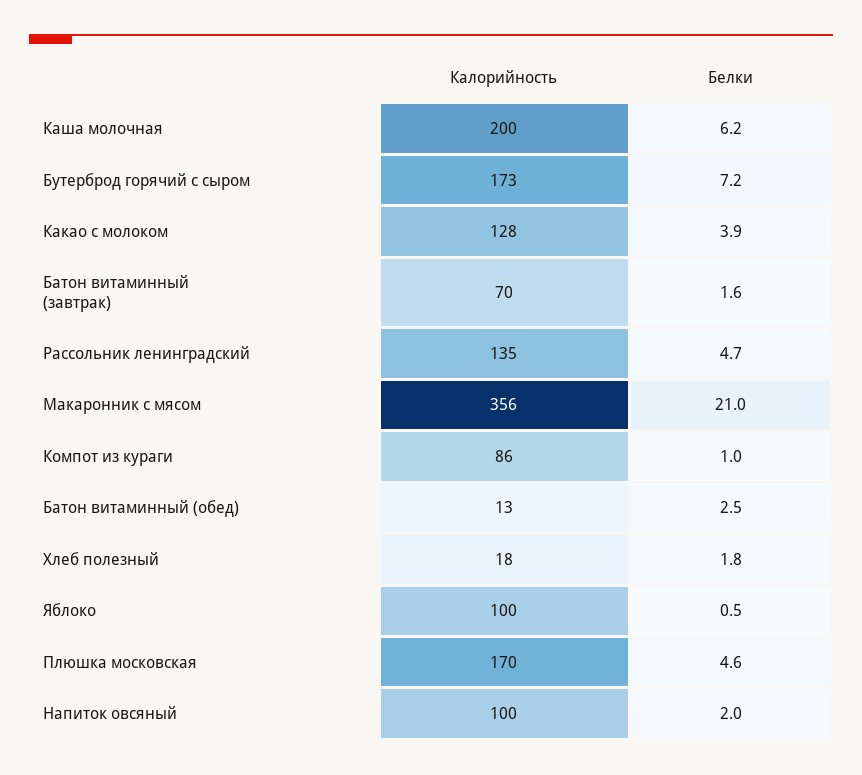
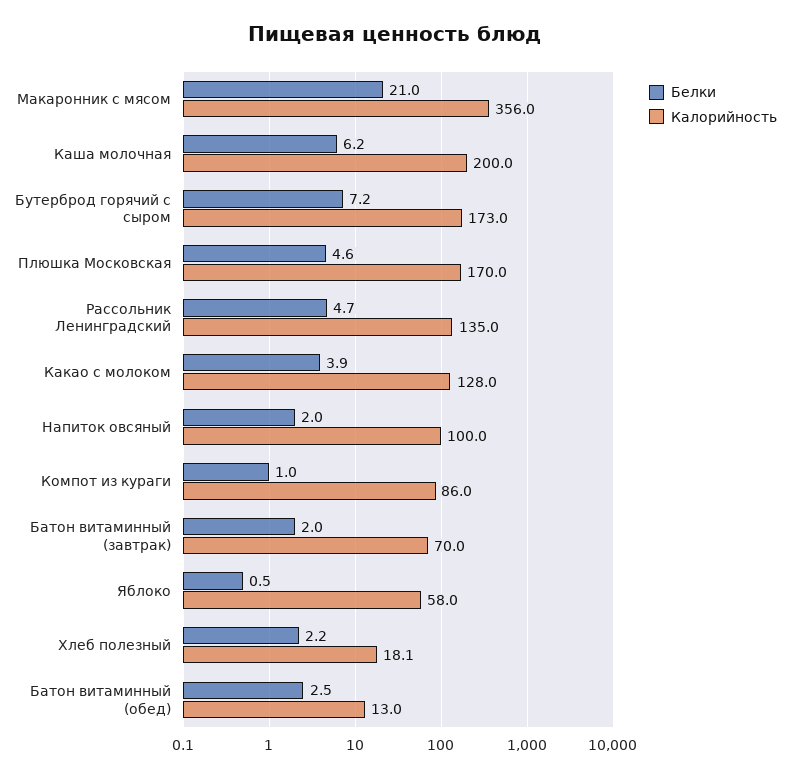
  {
    "Калорийность": {
      "Каша молочная": 200,
      "Бутерброд горячий с сыром": 173,
      "Какао с молоком": 128,
      "Батон витаминный (завтрак)": 70,
      "Рассольник ленинградский": 135,
      "Макаронник с мясом": 356,
      "Компот из кураги": 86,
      "Батон витаминный (обед)": 13,
      "Хлеб полезный": 18.1,
-     "Яблоко": 100,
+     "Яблоко": 58,
      "Плюшка московская": 170,
      "Напиток овсяный": 100
    },
    "Белки": {
      "Каша молочная": 6.2,
      "Бутерброд горячий с сыром": 7.2,
      "Какао с молоком": 3.9,
-     "Батон витаминный (завтрак)": 1.6,
+     "Батон витаминный (завтрак)": 2,
      "Рассольник ленинградский": 4.7,
      "Макаронник с мясом": 21,
      "Компот из кураги": 1,
      "Батон витаминный (обед)": 2.5,
-     "Хлеб полезный": 1.8,
+     "Хлеб полезный": 2.2,
      "Яблоко": 0.5,
      "Плюшка московская": 4.6,
      "Напиток овсяный": 2
    }
  }

